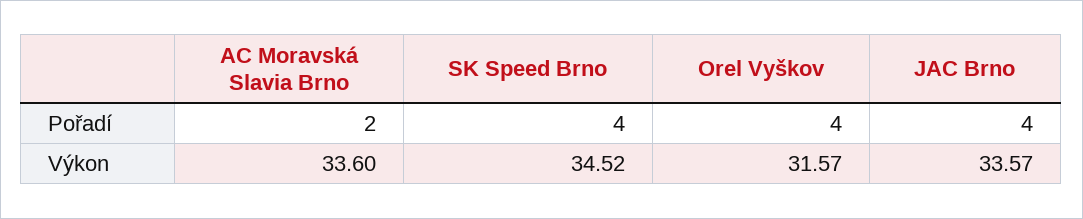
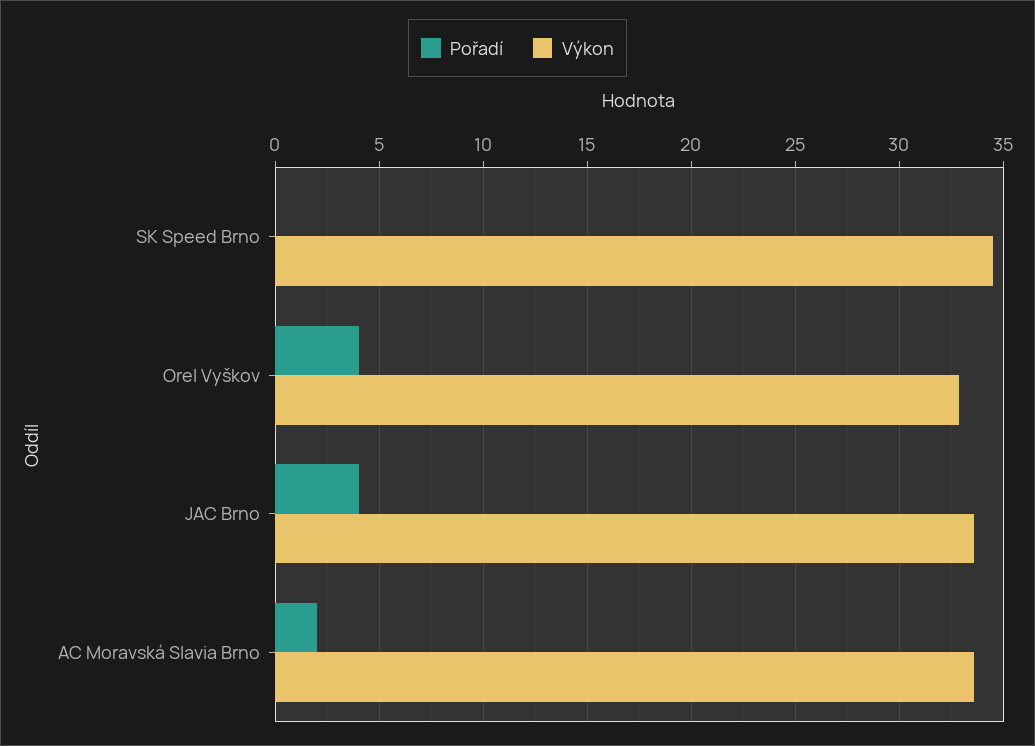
  {
    "Pořadí": {
      "AC Moravská Slavia Brno": 2,
-     "SK Speed Brno": 4,
+     "SK Speed Brno": 0,
      "Orel Vyškov": 4,
      "JAC Brno": 4
    },
    "Výkon": {
      "AC Moravská Slavia Brno": 33.6,
      "SK Speed Brno": 34.52,
-     "Orel Vyškov": 31.57,
+     "Orel Vyškov": 33,
      "JAC Brno": 33.57
    }
  }

